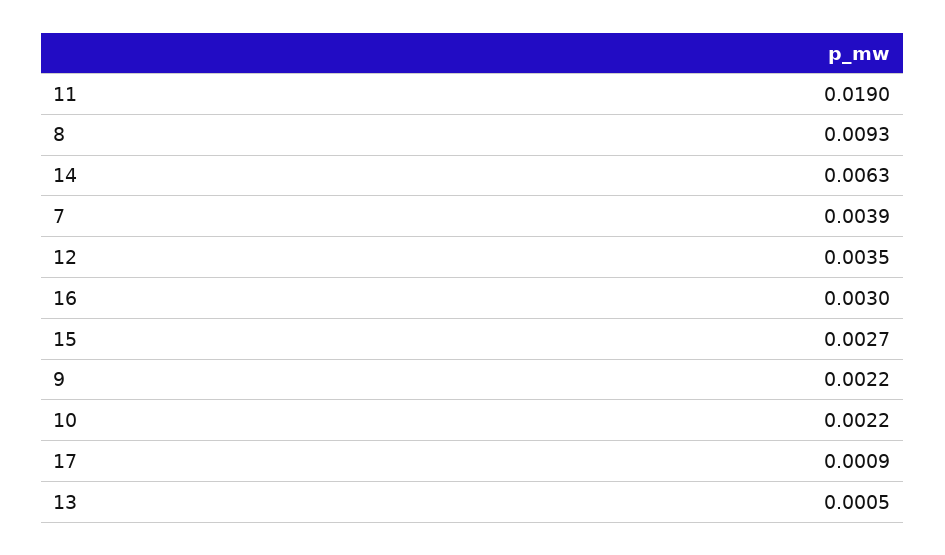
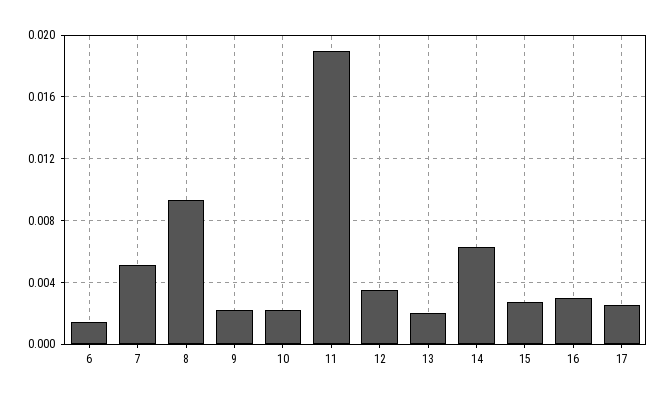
  {
    "11": 0.019,
    "8": 0.0093,
    "14": 0.0063,
-   "7": 0.0039,
+   "7": 0.005,
    "12": 0.0035,
    "16": 0.003,
    "15": 0.0027,
    "9": 0.0022,
    "10": 0.0022,
-   "17": 0.0009,
+   "17": 0.0025,
-   "13": 0.0005
+   "13": 0.002,
+   "6": 0.0015
  }

